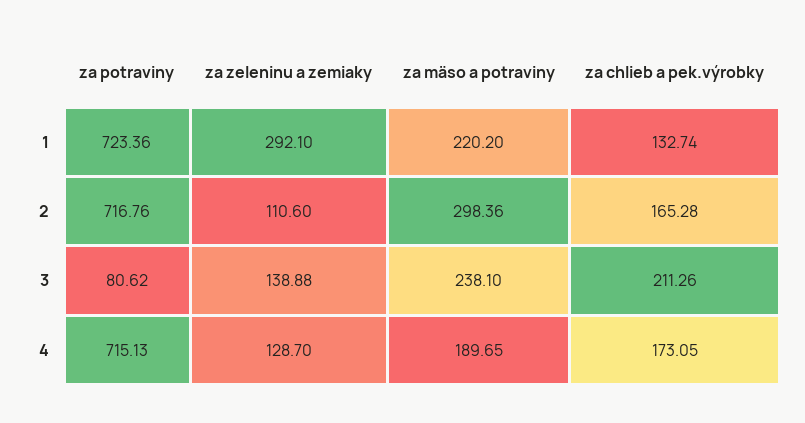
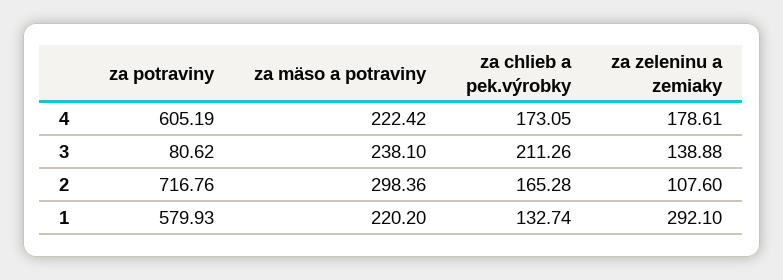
  {
    "za potraviny": {
-     "1": 723.36,
+     "1": 579.93,
      "2": 716.76,
      "3": 80.62,
-     "4": 715.13
+     "4": 605.19
    },
    "za zeleninu a zemiaky": {
      "1": 292.1,
-     "2": 110.6,
+     "2": 107.6,
      "3": 138.88,
-     "4": 128.7
+     "4": 178.61
    },
    "za mäso a potraviny": {
      "1": 220.2,
      "2": 298.36,
      "3": 238.1,
-     "4": 189.65
+     "4": 222.42
    },
    "za chlieb a pek.výrobky": {
      "1": 132.74,
      "2": 165.28,
      "3": 211.26,
      "4": 173.05
    }
  }

